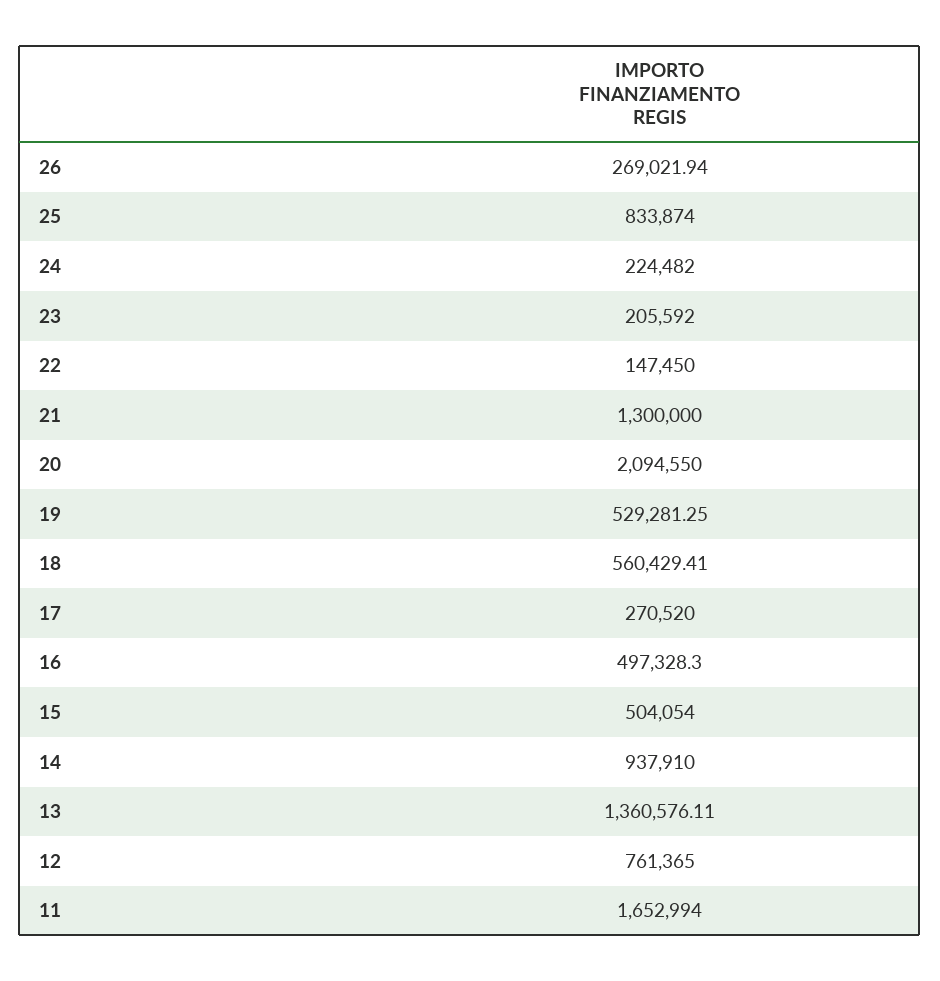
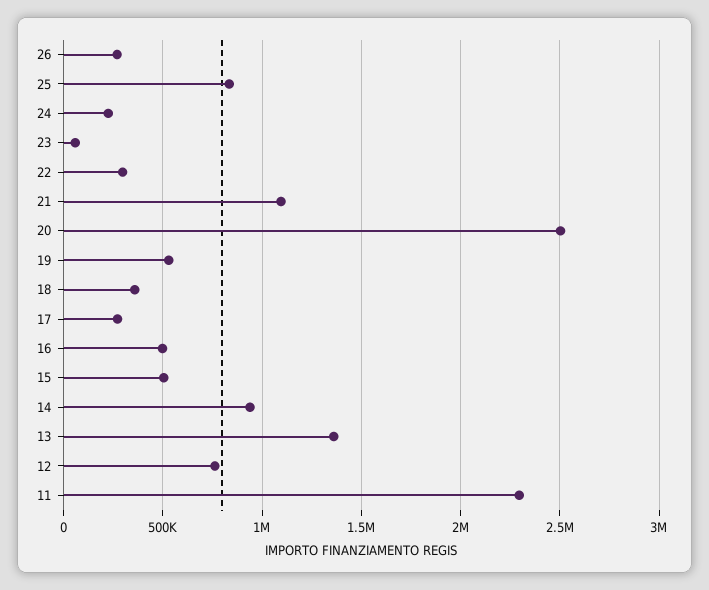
  {
    "26": 269021.94,
    "25": 833874,
    "24": 224482,
-   "23": 205592,
+   "23": 50000,
-   "22": 147450,
+   "22": 300000,
-   "21": 1300000,
+   "21": 1100000,
-   "20": 2094550,
+   "20": 2500000,
    "19": 529281.25,
-   "18": 560429.41,
+   "18": 350000,
    "17": 270520,
    "16": 497328.3,
    "15": 504054,
    "14": 937910,
    "13": 1360576.11,
    "12": 761365,
-   "11": 1652994
+   "11": 2300000
  }

